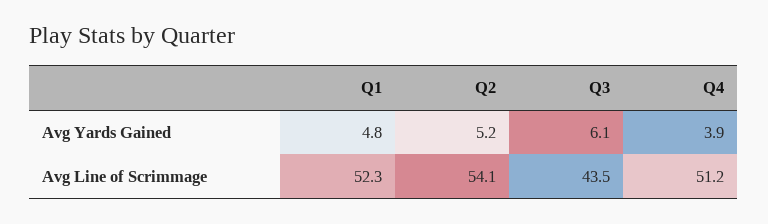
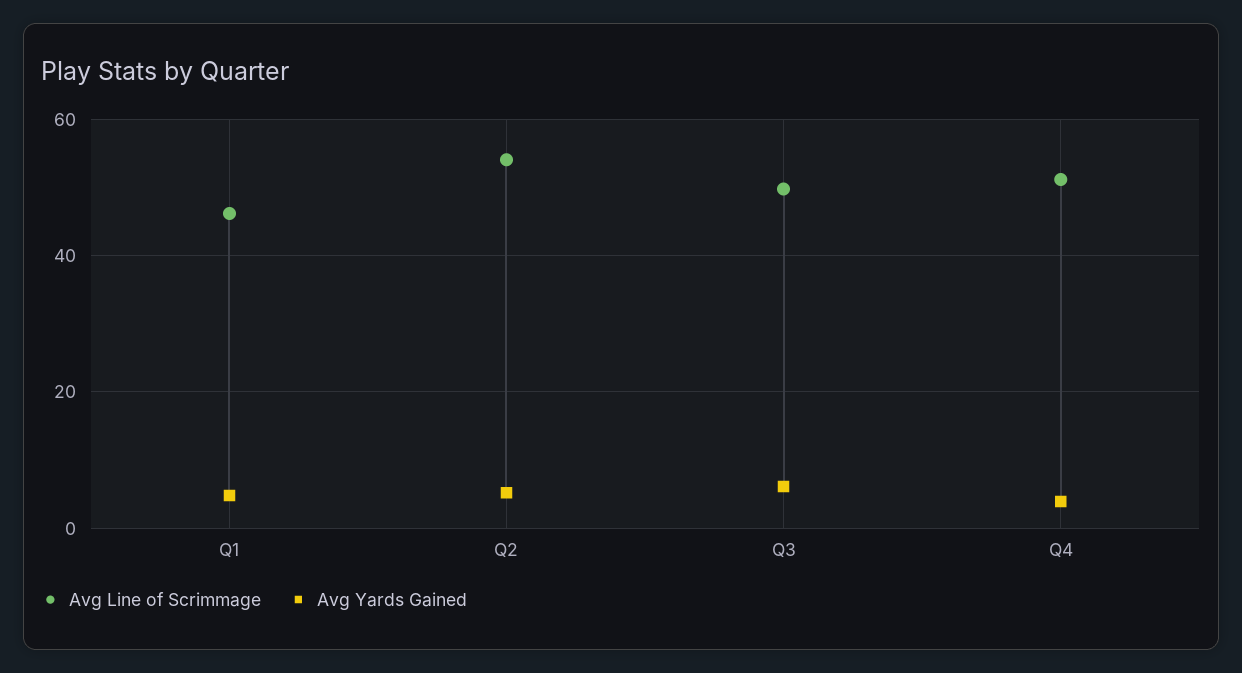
  {
    "Avg Yards Gained": {
      "Q1": 4.8,
      "Q2": 5.2,
      "Q3": 6.1,
      "Q4": 3.9
    },
    "Avg Line of Scrimmage": {
-     "Q1": 52.3,
+     "Q1": 46,
      "Q2": 54.1,
-     "Q3": 43.5,
+     "Q3": 50,
      "Q4": 51.2
    }
  }

